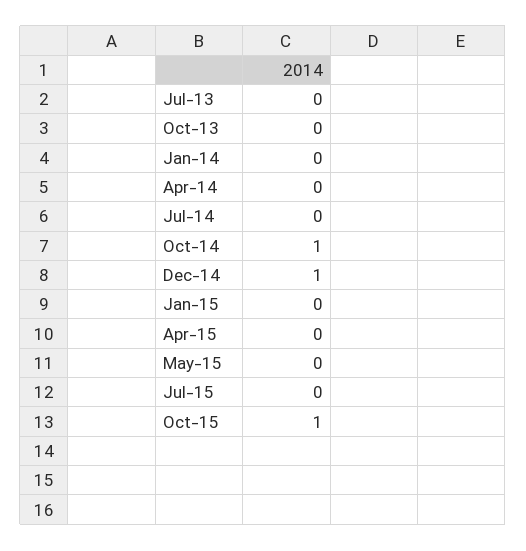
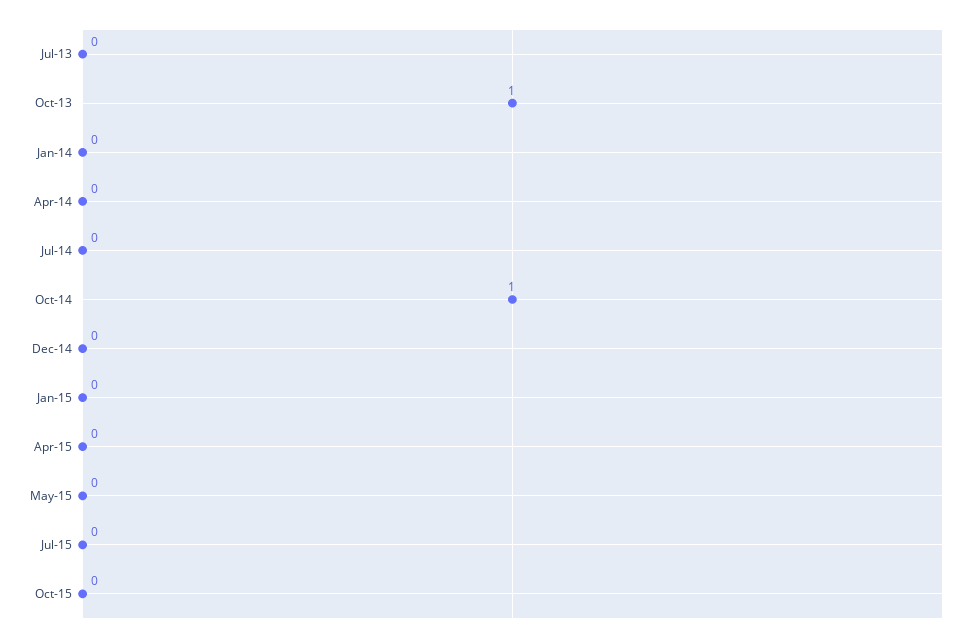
  {
    "Jul-13": 0,
-   "Oct-13": 0,
+   "Oct-13": 1,
    "Jan-14": 0,
    "Apr-14": 0,
    "Jul-14": 0,
    "Oct-14": 1,
-   "Dec-14": 1,
+   "Dec-14": 0,
    "Jan-15": 0,
    "Apr-15": 0,
    "May-15": 0,
    "Jul-15": 0,
-   "Oct-15": 1
+   "Oct-15": 0
  }

